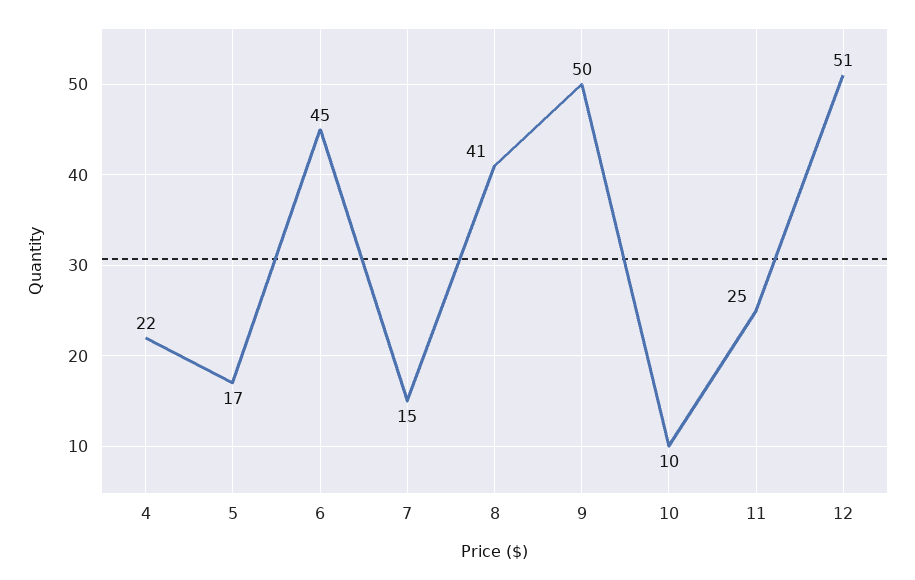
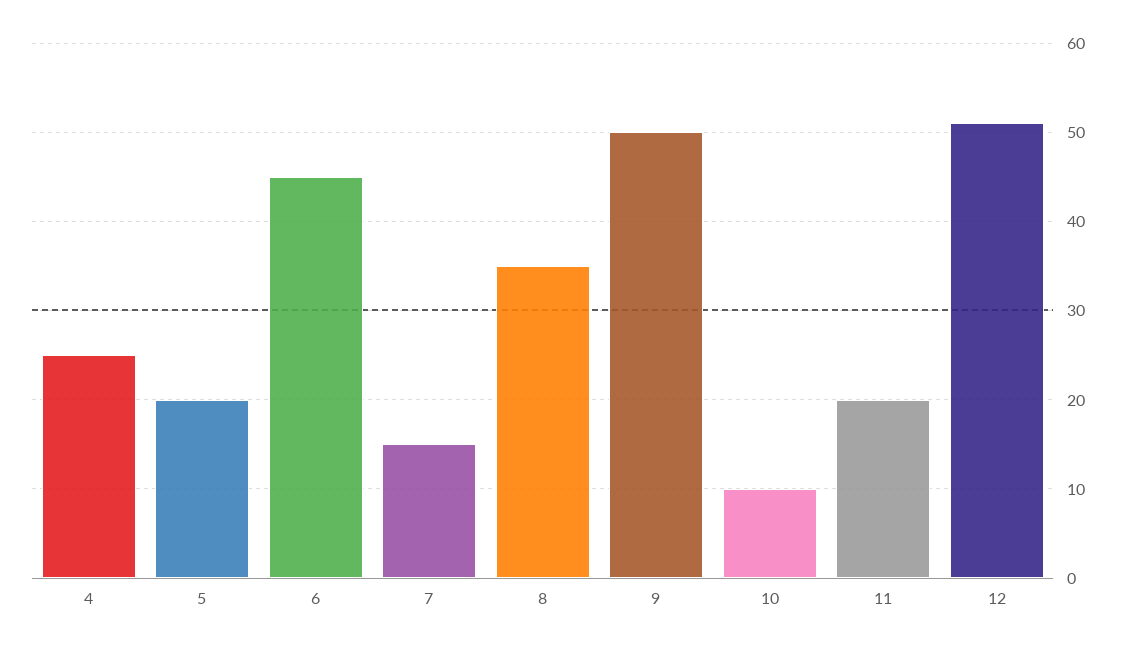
  {
-   "4": 22,
+   "4": 25,
-   "5": 17,
+   "5": 20,
    "6": 45,
    "7": 15,
-   "8": 41,
+   "8": 35,
    "9": 50,
    "10": 10,
-   "11": 25,
+   "11": 20,
    "12": 51
  }

